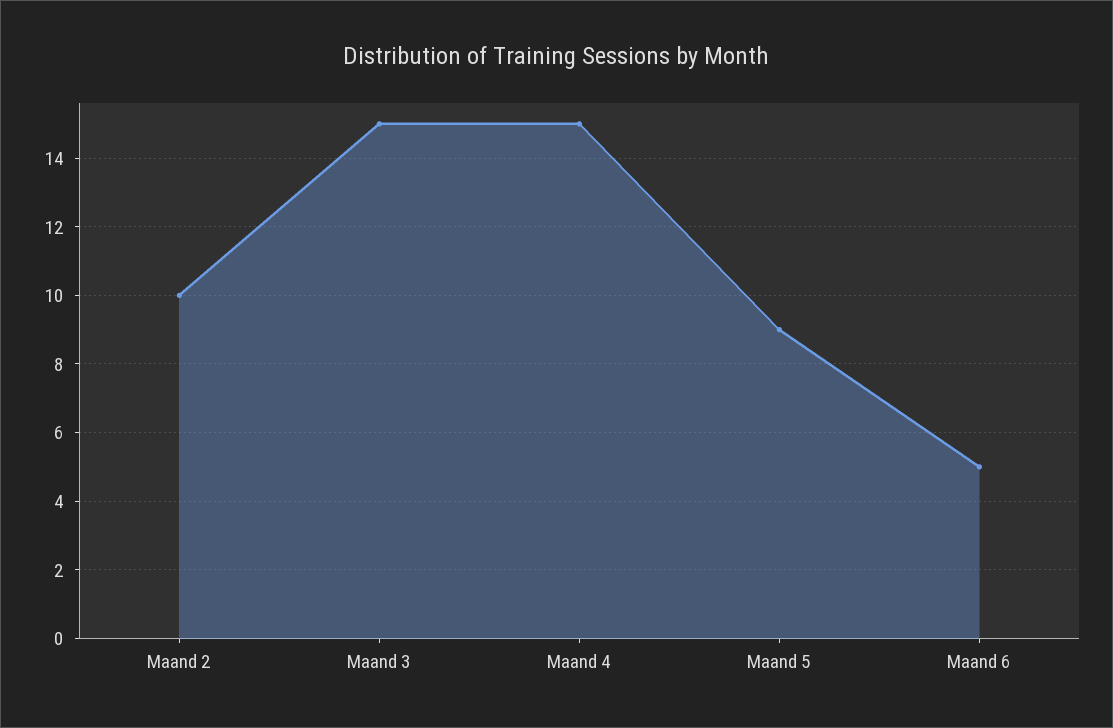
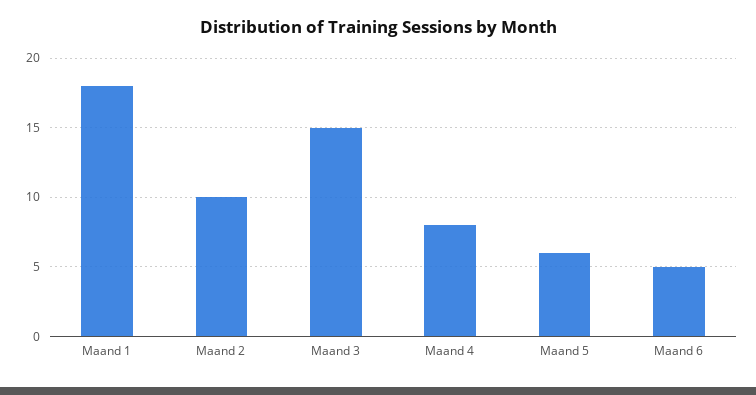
  {
    "Maand 2": 10,
    "Maand 3": 15,
-   "Maand 4": 15,
+   "Maand 4": 8,
-   "Maand 5": 9,
+   "Maand 5": 6,
-   "Maand 6": 5
+   "Maand 6": 5,
+   "Maand 1": 18
  }

